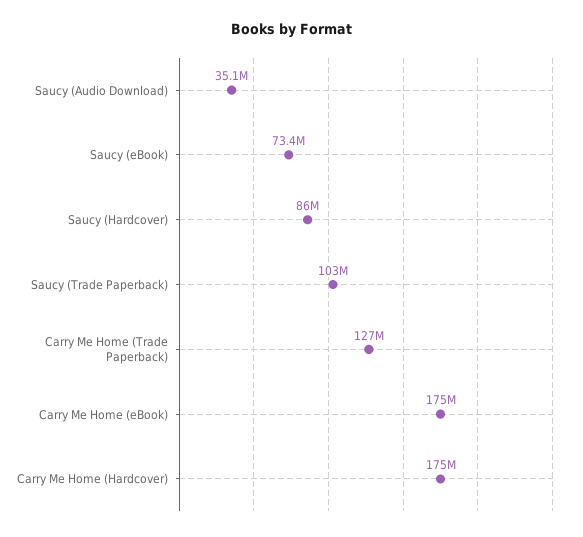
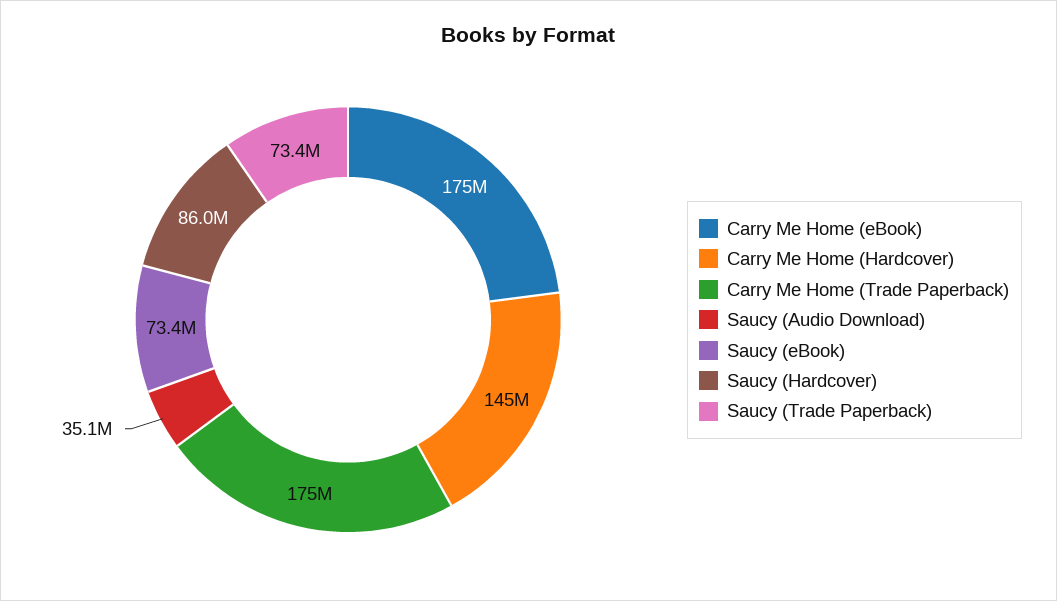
  {
    "Saucy (Audio Download)": 35100000,
    "Saucy (eBook)": 73400000,
    "Saucy (Hardcover)": 86000000,
-   "Saucy (Trade Paperback)": 103000000,
+   "Saucy (Trade Paperback)": 73400000,
-   "Carry Me Home (Trade Paperback)": 127000000,
+   "Carry Me Home (Trade Paperback)": 175000000,
    "Carry Me Home (eBook)": 175000000,
-   "Carry Me Home (Hardcover)": 175000000
+   "Carry Me Home (Hardcover)": 145000000
  }

